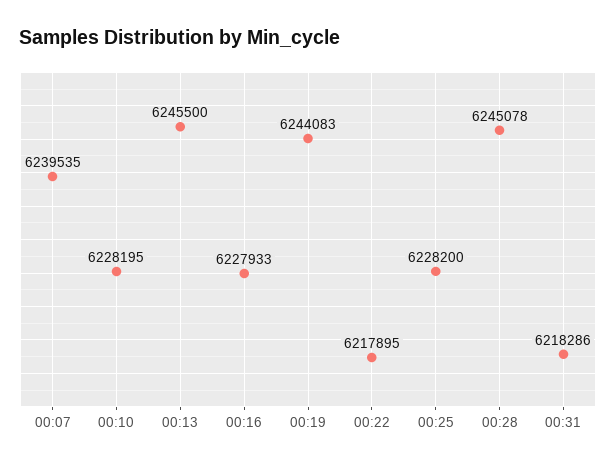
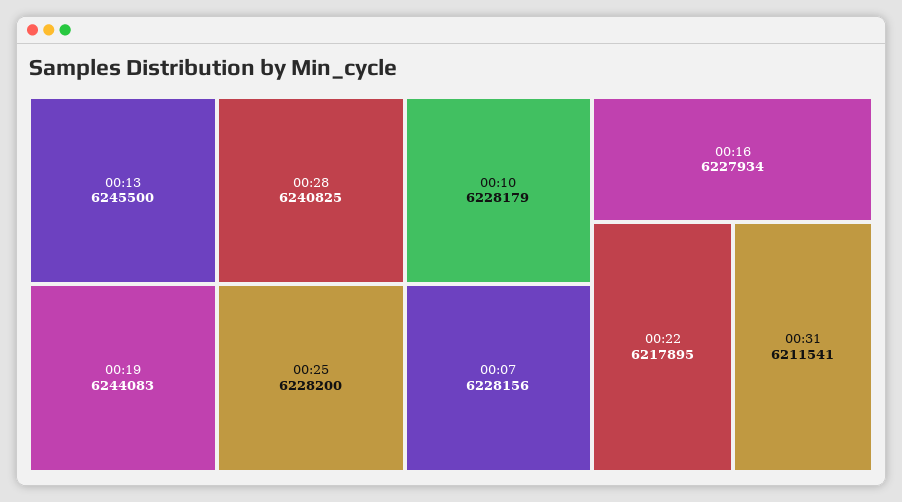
  {
-   "00:07": 6239535,
+   "00:07": 6228156,
-   "00:10": 6228195,
+   "00:10": 6228179,
    "00:13": 6245500,
-   "00:16": 6227933,
+   "00:16": 6227934,
    "00:19": 6244083,
    "00:22": 6217895,
    "00:25": 6228200,
-   "00:28": 6245078,
+   "00:28": 6240825,
-   "00:31": 6218286
+   "00:31": 6211541
  }

